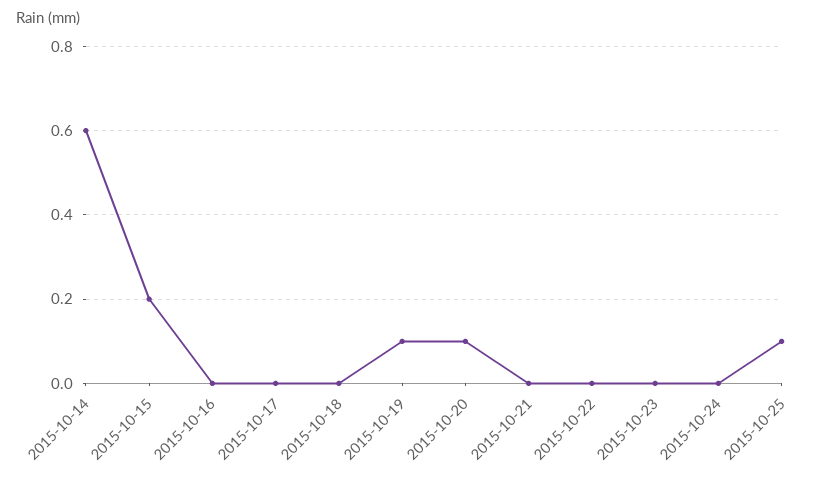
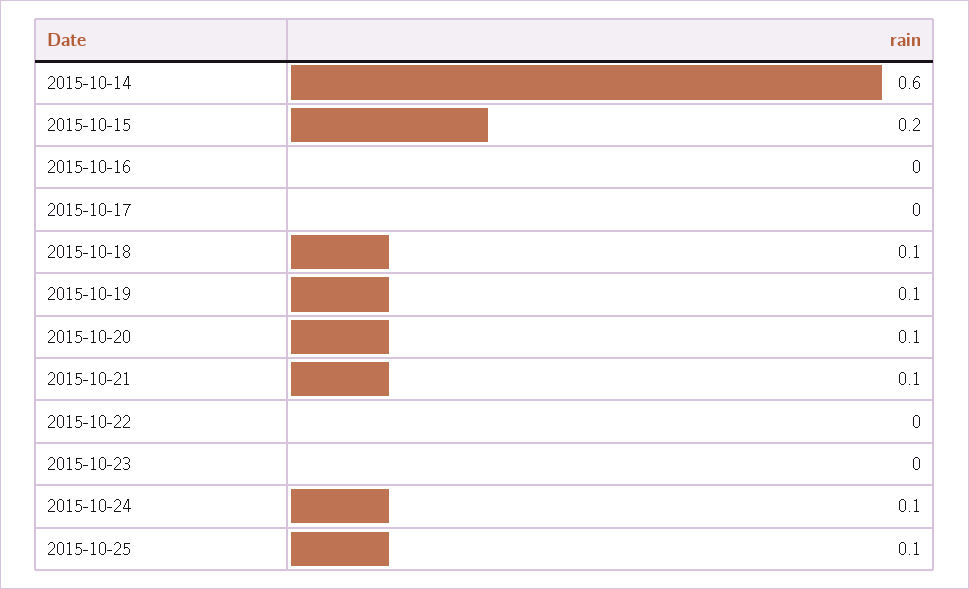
  {
    "2015-10-14": 0.6,
    "2015-10-15": 0.2,
    "2015-10-16": 0,
    "2015-10-17": 0,
-   "2015-10-18": 0,
+   "2015-10-18": 0.1,
    "2015-10-19": 0.1,
    "2015-10-20": 0.1,
-   "2015-10-21": 0,
+   "2015-10-21": 0.1,
    "2015-10-22": 0,
    "2015-10-23": 0,
-   "2015-10-24": 0,
+   "2015-10-24": 0.1,
    "2015-10-25": 0.1
  }

